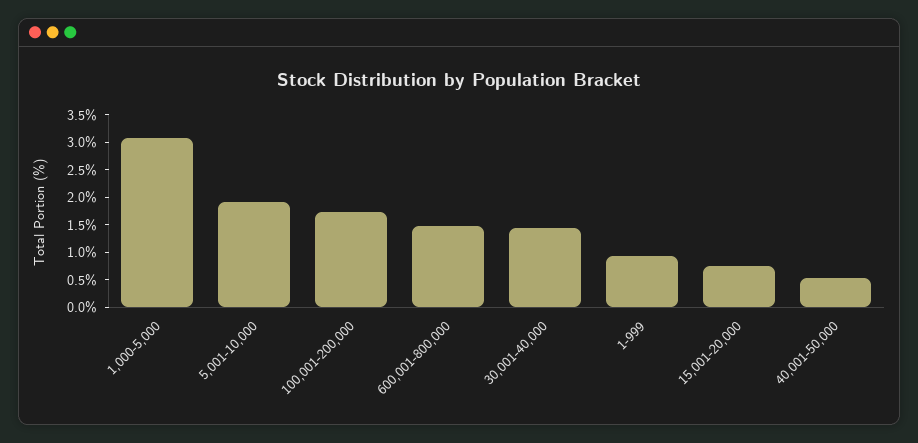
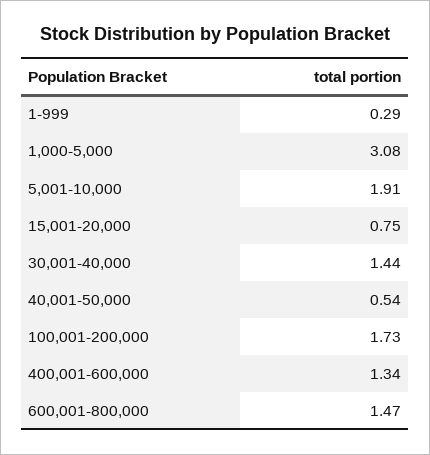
  {
    "1,000-5,000": 3.08,
    "5,001-10,000": 1.91,
    "100,001-200,000": 1.73,
    "600,001-800,000": 1.47,
    "30,001-40,000": 1.44,
-   "1-999": 1,
+   "1-999": 0.29,
    "15,001-20,000": 0.75,
-   "40,001-50,000": 0.54
+   "40,001-50,000": 0.54,
+   "400,001-600,000": 1.34
  }

